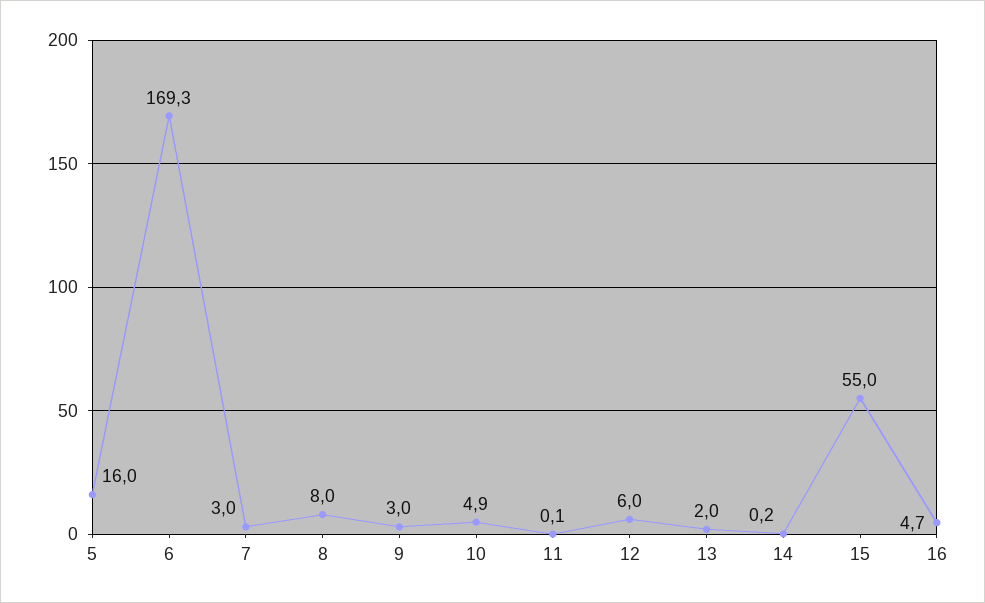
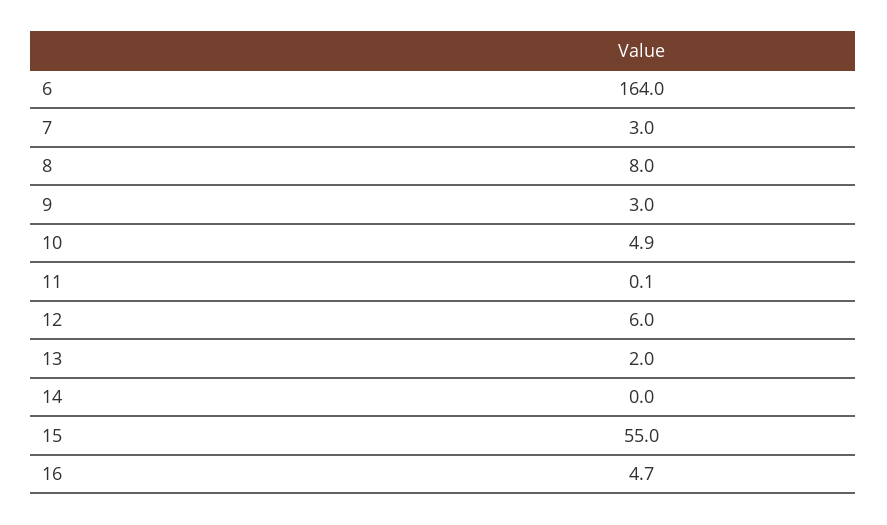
  {
-   "5": 16,
-   "6": 169.3,
+   "6": 164,
    "7": 3,
    "8": 8,
    "9": 3,
    "10": 4.9,
    "11": 0.1,
    "12": 6,
    "13": 2,
-   "14": 0.2,
+   "14": 0,
    "15": 55,
    "16": 4.7
  }

